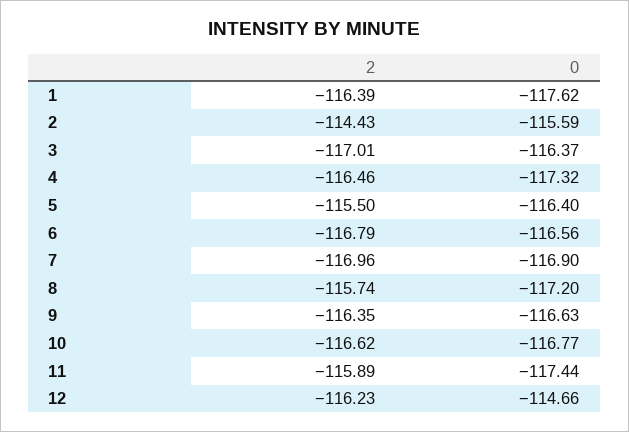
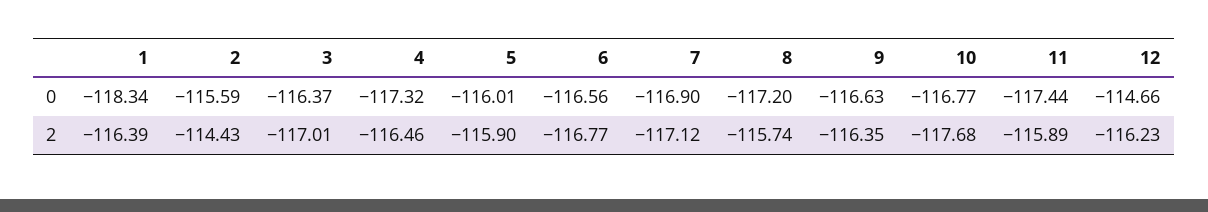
  {
    "2": {
      "1": -116.39,
      "2": -114.43,
      "3": -117.01,
      "4": -116.46,
-     "5": -115.5,
+     "5": -115.9,
-     "6": -116.79,
+     "6": -116.77,
-     "7": -116.96,
+     "7": -117.12,
      "8": -115.74,
      "9": -116.35,
-     "10": -116.62,
+     "10": -117.68,
      "11": -115.89,
      "12": -116.23
    },
    "0": {
-     "1": -117.62,
+     "1": -118.34,
      "2": -115.59,
      "3": -116.37,
      "4": -117.32,
-     "5": -116.4,
+     "5": -116.01,
      "6": -116.56,
      "7": -116.9,
      "8": -117.2,
      "9": -116.63,
      "10": -116.77,
      "11": -117.44,
      "12": -114.66
    }
  }

